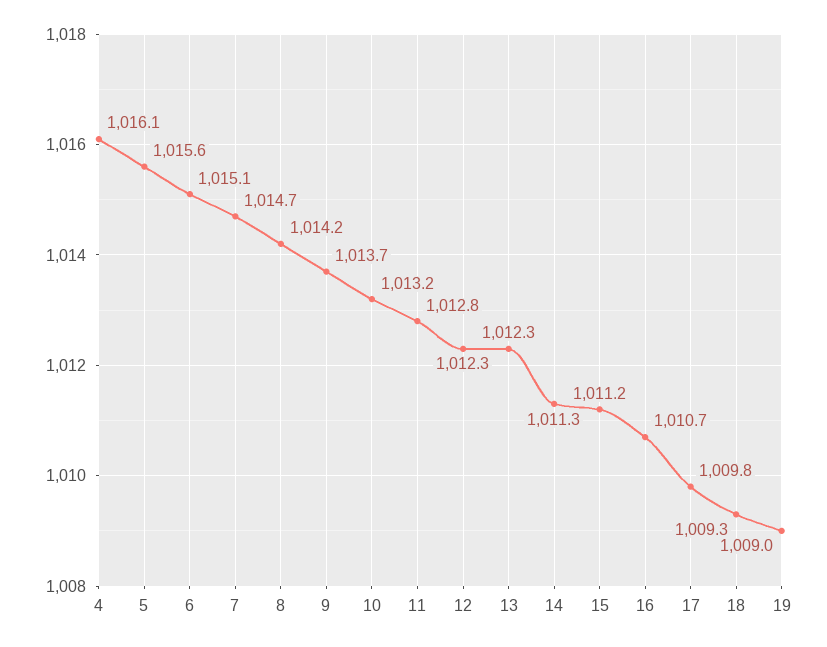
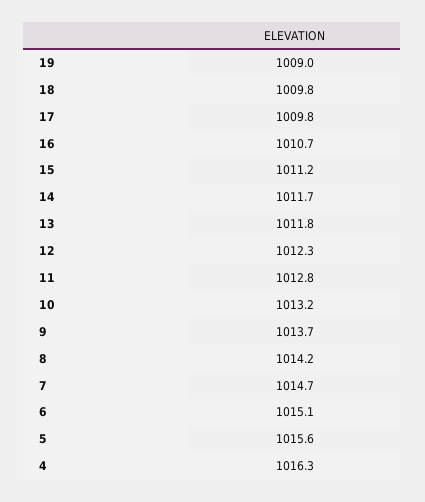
  {
-   "4": 1016.1,
+   "4": 1016.3,
    "5": 1015.6,
    "6": 1015.1,
    "7": 1014.7,
    "8": 1014.2,
    "9": 1013.7,
    "10": 1013.2,
    "11": 1012.8,
    "12": 1012.3,
-   "13": 1012.3,
+   "13": 1011.8,
-   "14": 1011.3,
+   "14": 1011.7,
    "15": 1011.2,
    "16": 1010.7,
    "17": 1009.8,
-   "18": 1009.3,
+   "18": 1009.8,
    "19": 1009
  }

